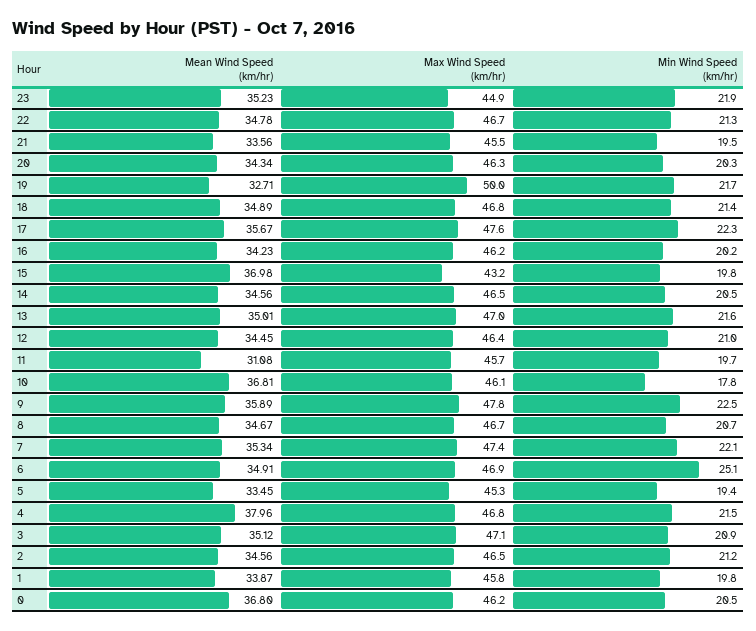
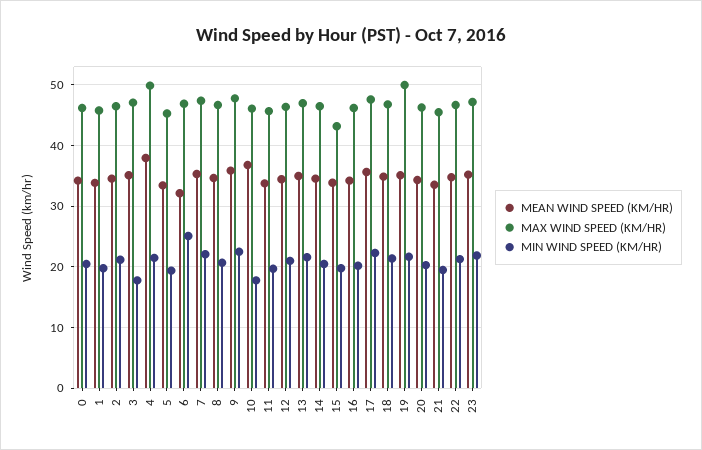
  {
    "Mean Wind Speed (km/hr)": {
      "23": 35.23,
      "22": 34.78,
      "21": 33.56,
      "20": 34.34,
-     "19": 32.71,
+     "19": 35,
      "18": 34.89,
      "17": 35.67,
      "16": 34.23,
-     "15": 36.98,
+     "15": 34,
      "14": 34.56,
      "13": 35.01,
      "12": 34.45,
-     "11": 31.08,
+     "11": 34,
      "10": 36.81,
      "9": 35.89,
      "8": 34.67,
      "7": 35.34,
-     "6": 34.91,
+     "6": 32,
      "5": 33.45,
      "4": 37.96,
      "3": 35.12,
      "2": 34.56,
      "1": 33.87,
-     "0": 36.8
+     "0": 34
    },
    "Max Wind Speed (km/hr)": {
-     "23": 44.9,
+     "23": 47,
      "22": 46.7,
      "21": 45.5,
      "20": 46.3,
      "19": 50,
      "18": 46.8,
      "17": 47.6,
      "16": 46.2,
      "15": 43.2,
      "14": 46.5,
      "13": 47,
      "12": 46.4,
      "11": 45.7,
      "10": 46.1,
      "9": 47.8,
      "8": 46.7,
      "7": 47.4,
      "6": 46.9,
      "5": 45.3,
-     "4": 46.8,
+     "4": 50,
      "3": 47.1,
      "2": 46.5,
      "1": 45.8,
      "0": 46.2
    },
    "Min Wind Speed (km/hr)": {
      "23": 21.9,
      "22": 21.3,
      "21": 19.5,
      "20": 20.3,
      "19": 21.7,
      "18": 21.4,
      "17": 22.3,
      "16": 20.2,
      "15": 19.8,
      "14": 20.5,
      "13": 21.6,
      "12": 21,
      "11": 19.7,
      "10": 17.8,
      "9": 22.5,
      "8": 20.7,
      "7": 22.1,
      "6": 25.1,
      "5": 19.4,
      "4": 21.5,
-     "3": 20.9,
+     "3": 18,
      "2": 21.2,
      "1": 19.8,
      "0": 20.5
    }
  }

